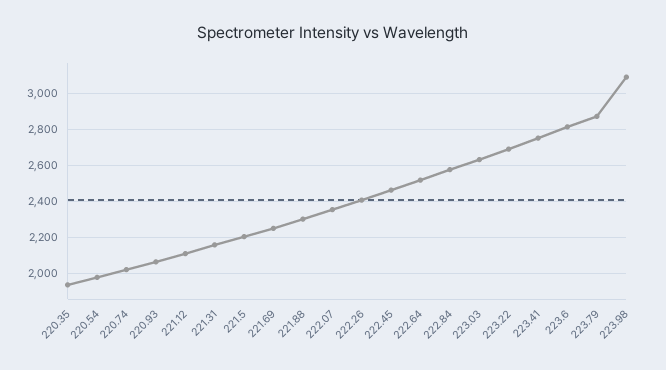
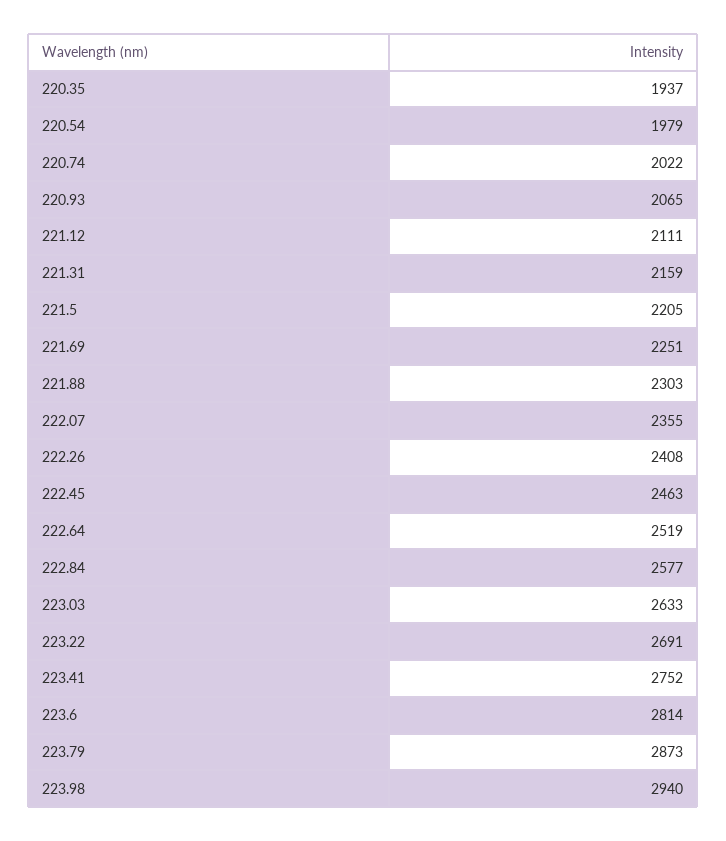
  {
    "220.35": 1937,
    "220.54": 1979,
    "220.74": 2022,
    "220.93": 2065,
    "221.12": 2111,
    "221.31": 2159,
    "221.5": 2205,
    "221.69": 2251,
    "221.88": 2303,
    "222.07": 2355,
    "222.26": 2408,
    "222.45": 2463,
    "222.64": 2519,
    "222.84": 2577,
    "223.03": 2633,
    "223.22": 2691,
    "223.41": 2752,
    "223.6": 2814,
    "223.79": 2873,
-   "223.98": 3100
+   "223.98": 2940
  }

